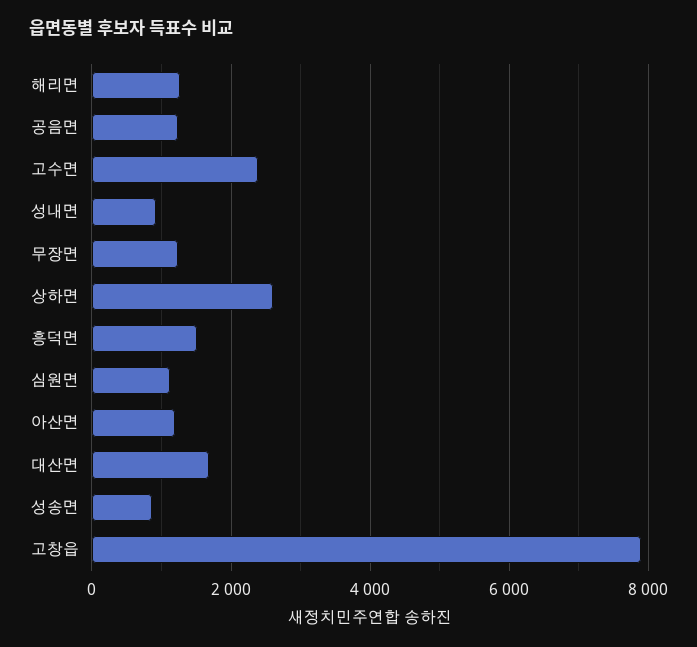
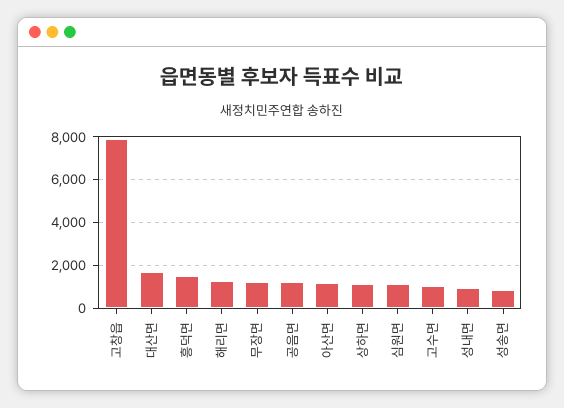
  {
    "해리면": 1200,
    "공음면": 1200,
-   "고수면": 2400,
+   "고수면": 1000,
    "성내면": 1000,
    "무장면": 1200,
-   "상하면": 2600,
+   "상하면": 1000,
    "흥덕면": 1600,
    "심원면": 1200,
    "아산면": 1200,
    "대산면": 1600,
    "성송면": 800,
    "고창읍": 8000
  }

